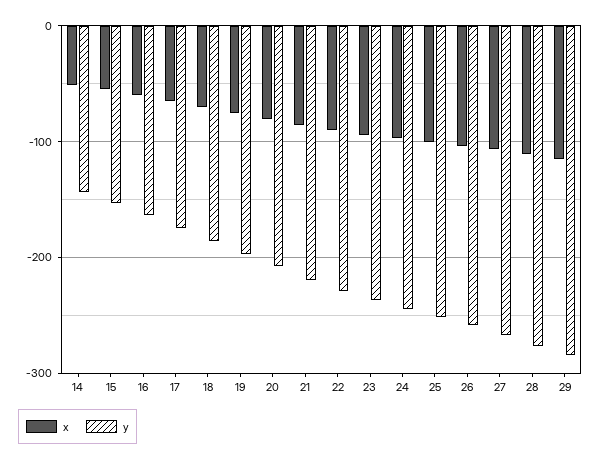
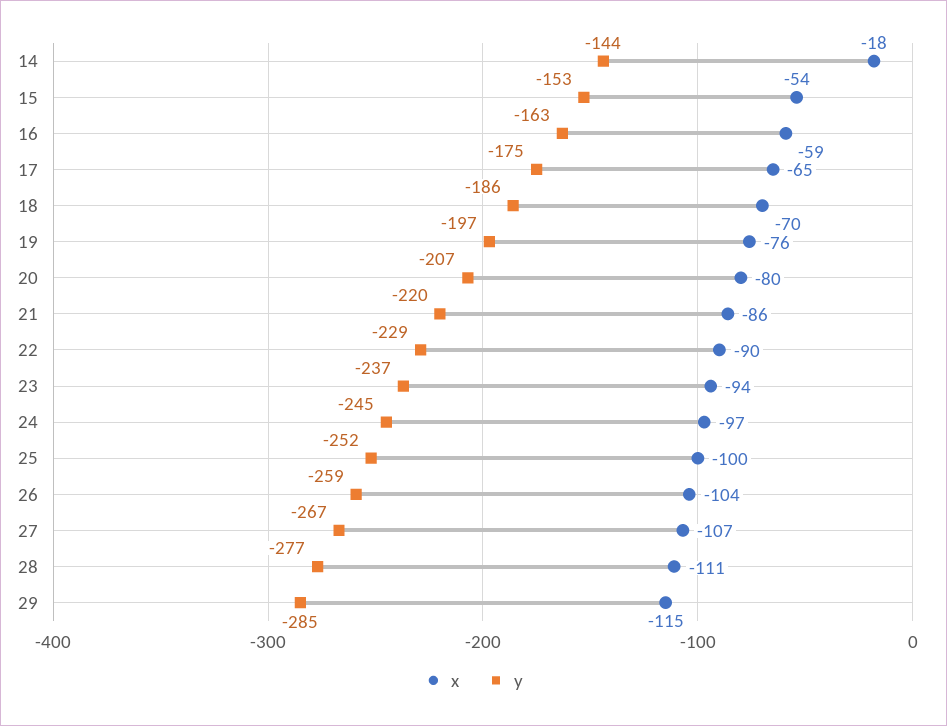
  {
    "x": {
-     "14": -50,
+     "14": -18,
      "15": -54,
      "16": -59,
      "17": -65,
      "18": -70,
      "19": -76,
      "20": -80,
      "21": -86,
      "22": -90,
      "23": -94,
      "24": -97,
      "25": -100,
      "26": -104,
      "27": -107,
      "28": -111,
      "29": -115
    },
    "y": {
      "14": -144,
      "15": -153,
      "16": -163,
      "17": -175,
      "18": -186,
      "19": -197,
      "20": -207,
      "21": -220,
      "22": -229,
      "23": -237,
      "24": -245,
      "25": -252,
      "26": -259,
      "27": -267,
      "28": -277,
      "29": -285
    }
  }

